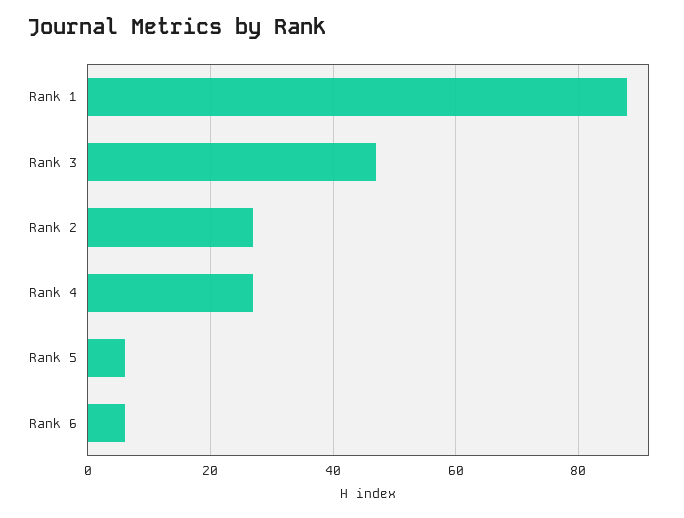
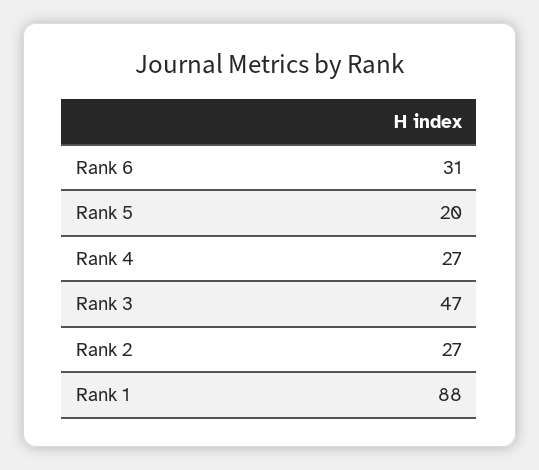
  {
    "Rank 1": 88,
    "Rank 3": 47,
    "Rank 2": 27,
    "Rank 4": 27,
-   "Rank 5": 5,
+   "Rank 5": 20,
-   "Rank 6": 5
+   "Rank 6": 31
  }

